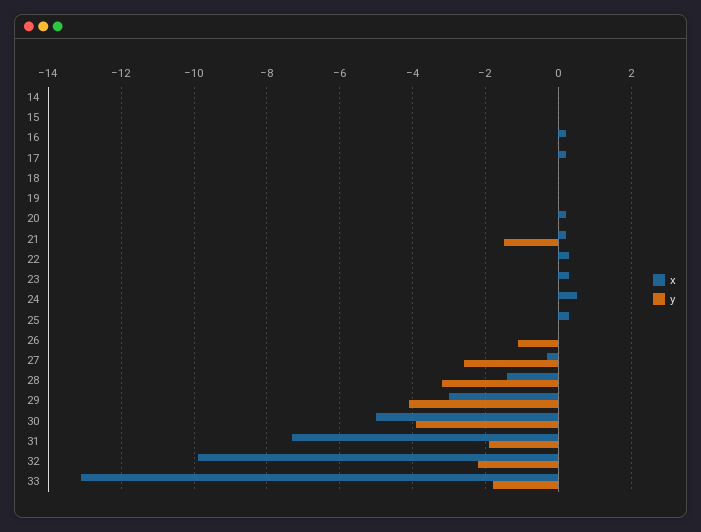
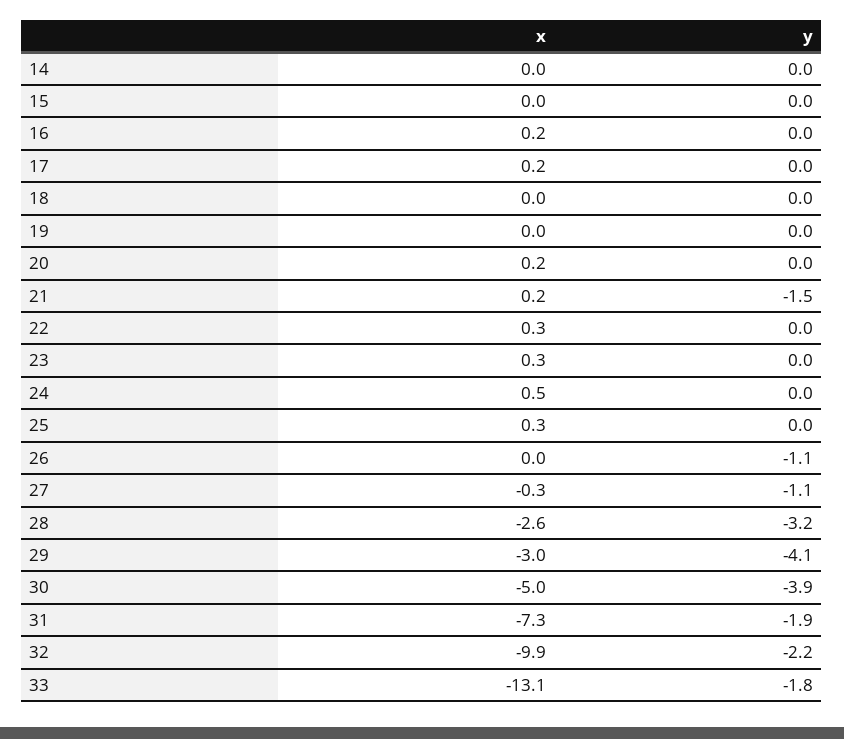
  {
    "x": {
      "14": 0,
      "15": 0,
      "16": 0.2,
      "17": 0.2,
      "18": 0,
      "19": 0,
      "20": 0.2,
      "21": 0.2,
      "22": 0.3,
      "23": 0.3,
      "24": 0.5,
      "25": 0.3,
      "26": 0,
      "27": -0.3,
-     "28": -1.5,
+     "28": -2.6,
      "29": -3,
      "30": -5,
      "31": -7.3,
      "32": -9.9,
      "33": -13.1
    },
    "y": {
      "14": 0,
      "15": 0,
      "16": 0,
      "17": 0,
      "18": 0,
      "19": 0,
      "20": 0,
      "21": -1.5,
      "22": 0,
      "23": 0,
      "24": 0,
      "25": 0,
      "26": -1.1,
-     "27": -2.5,
+     "27": -1.1,
      "28": -3.2,
      "29": -4.1,
      "30": -3.9,
      "31": -1.9,
      "32": -2.2,
      "33": -1.8
    }
  }

